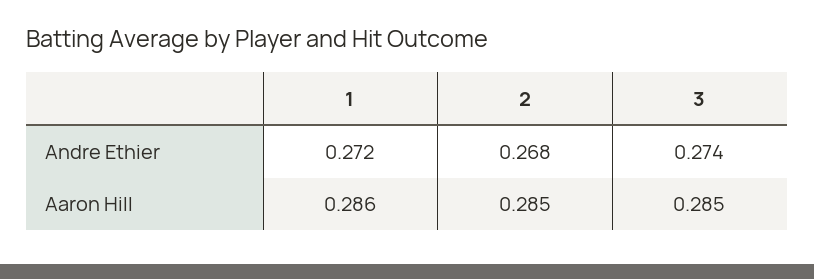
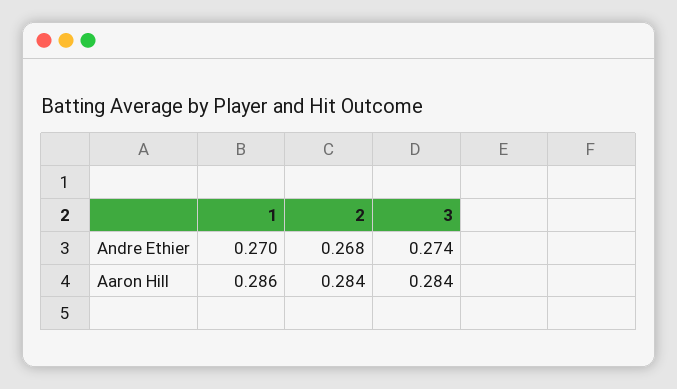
  {
    "1": {
-     "Andre Ethier": 0.272,
+     "Andre Ethier": 0.27,
      "Aaron Hill": 0.286
    },
    "2": {
      "Andre Ethier": 0.268,
-     "Aaron Hill": 0.285
+     "Aaron Hill": 0.284
    },
    "3": {
      "Andre Ethier": 0.274,
-     "Aaron Hill": 0.285
+     "Aaron Hill": 0.284
    }
  }

